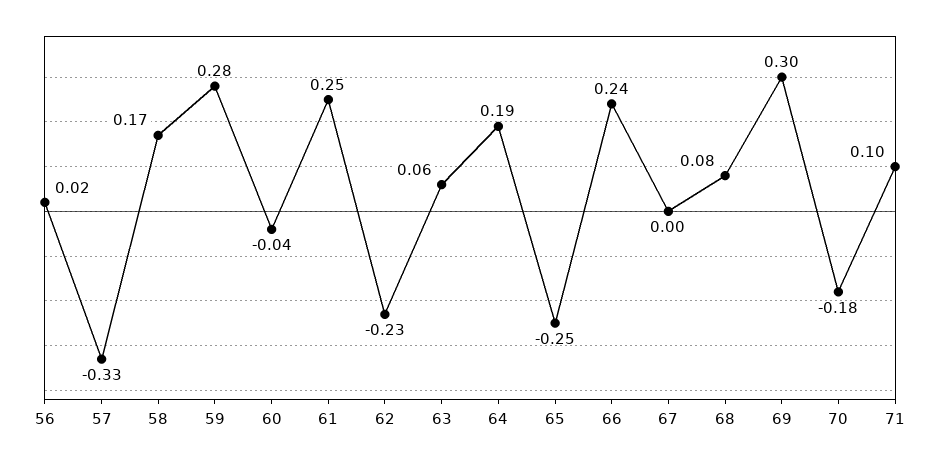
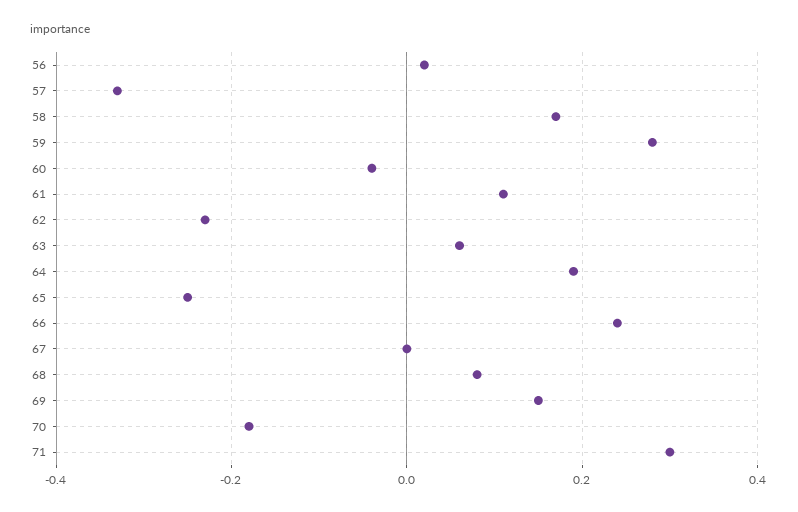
  {
    "56": 0.02,
    "57": -0.33,
    "58": 0.17,
    "59": 0.28,
    "60": -0.04,
-   "61": 0.25,
+   "61": 0.1,
    "62": -0.23,
    "63": 0.06,
    "64": 0.19,
    "65": -0.25,
    "66": 0.24,
    "67": 0,
    "68": 0.08,
-   "69": 0.3,
+   "69": 0.15,
    "70": -0.18,
-   "71": 0.1
+   "71": 0.3
  }

